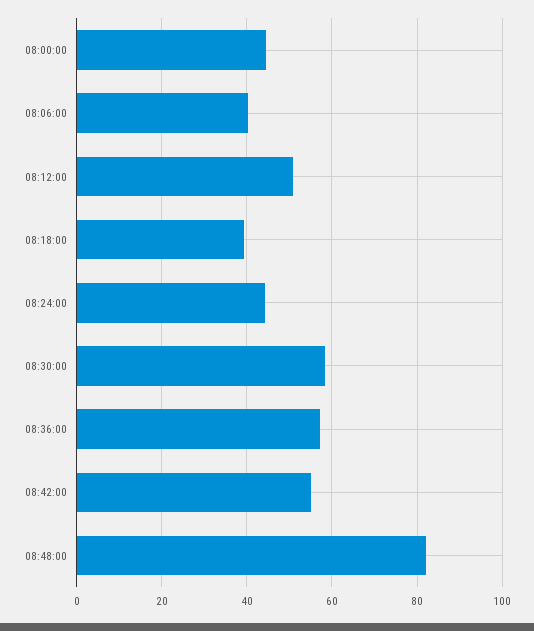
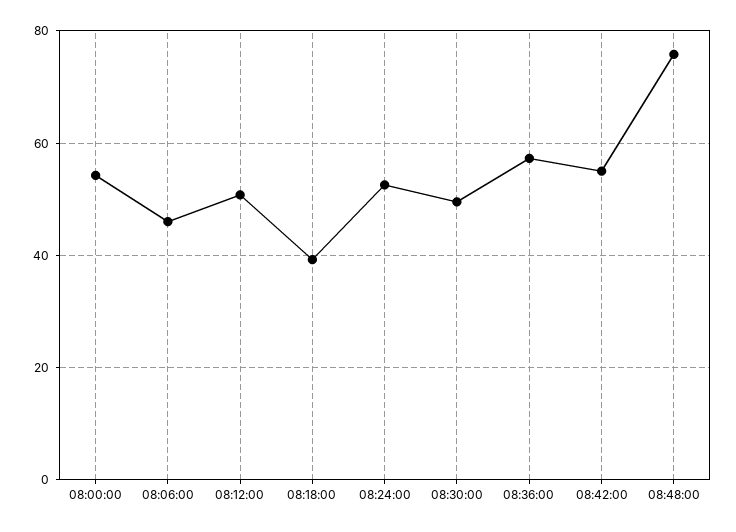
  {
-   "08:00:00": 44,
+   "08:00:00": 54,
-   "08:06:00": 40,
+   "08:06:00": 46,
    "08:12:00": 50,
    "08:18:00": 40,
-   "08:24:00": 44,
+   "08:24:00": 52,
-   "08:30:00": 58,
+   "08:30:00": 50,
    "08:36:00": 58,
    "08:42:00": 56,
-   "08:48:00": 82
+   "08:48:00": 76
  }

